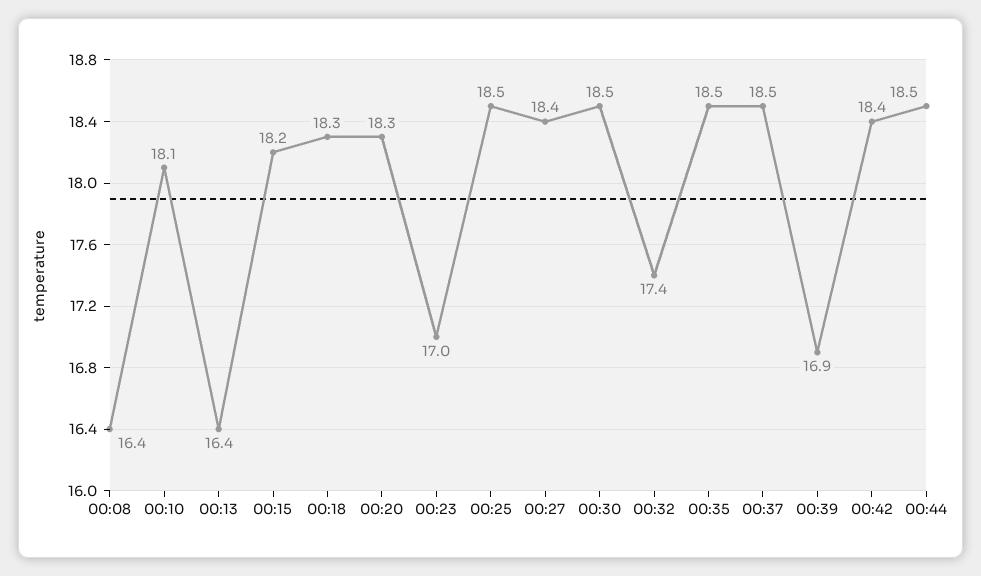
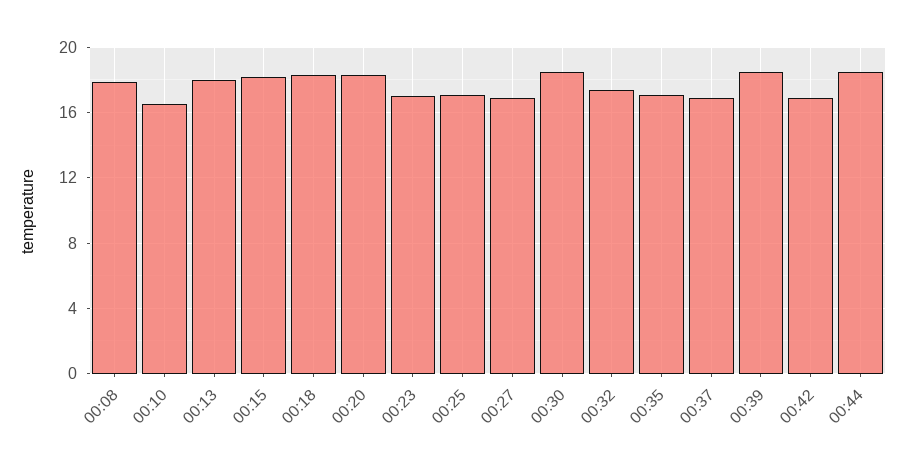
  {
-   "00:08": 16.4,
+   "00:08": 18,
-   "00:10": 18.1,
+   "00:10": 16.5,
-   "00:13": 16.4,
+   "00:13": 18,
    "00:15": 18.2,
    "00:18": 18.3,
    "00:20": 18.3,
    "00:23": 17,
-   "00:25": 18.5,
+   "00:25": 17,
-   "00:27": 18.4,
+   "00:27": 17,
    "00:30": 18.5,
    "00:32": 17.4,
-   "00:35": 18.5,
+   "00:35": 17,
-   "00:37": 18.5,
+   "00:37": 17,
-   "00:39": 16.9,
+   "00:39": 18.5,
-   "00:42": 18.4,
+   "00:42": 17,
    "00:44": 18.5
  }

